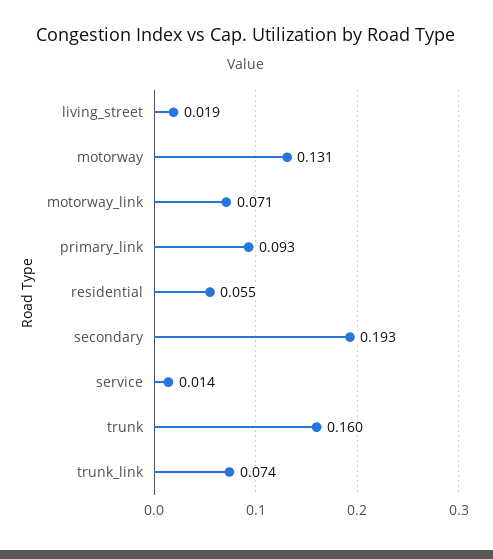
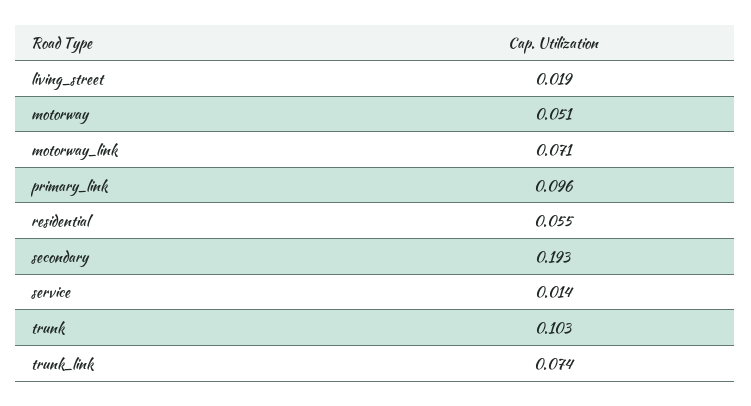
  {
    "living_street": 0.019,
-   "motorway": 0.131,
+   "motorway": 0.051,
    "motorway_link": 0.071,
-   "primary_link": 0.093,
+   "primary_link": 0.096,
    "residential": 0.055,
    "secondary": 0.193,
    "service": 0.014,
-   "trunk": 0.16,
+   "trunk": 0.103,
    "trunk_link": 0.074
  }

